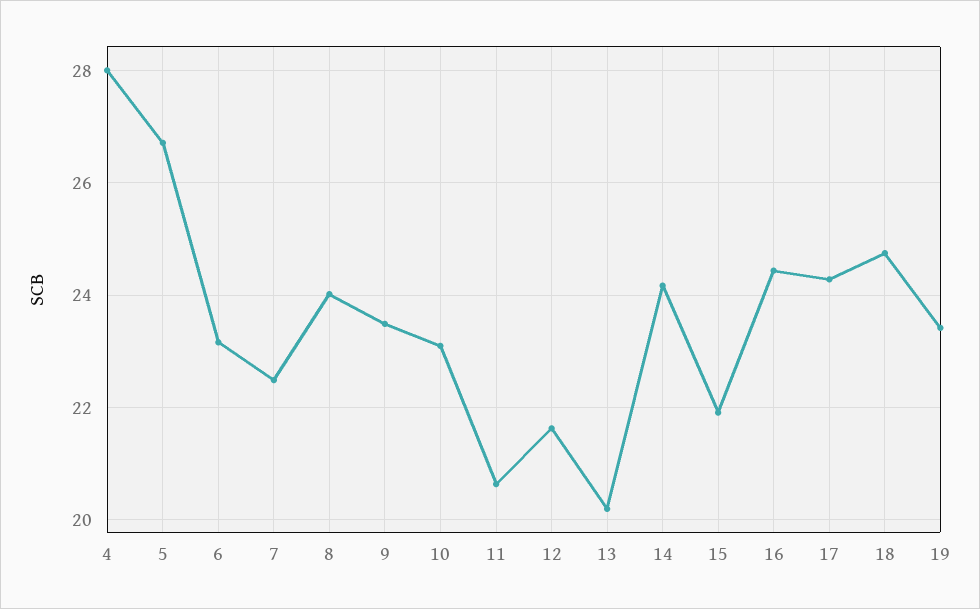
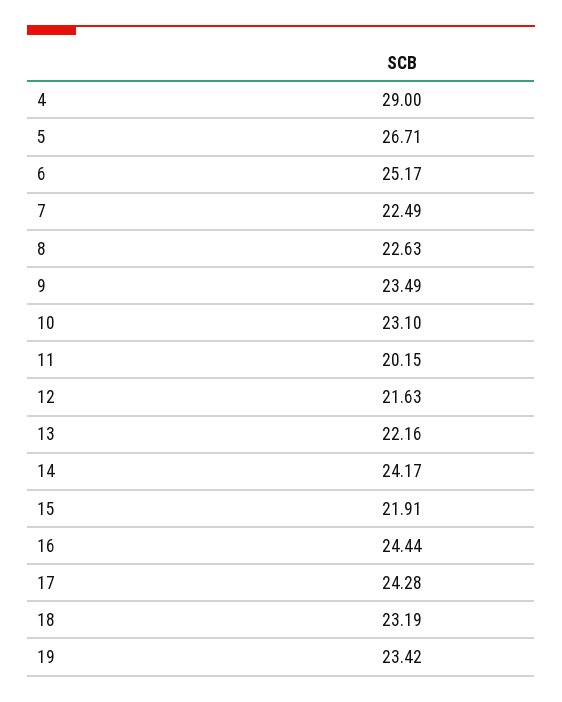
  {
-   "4": 28,
+   "4": 29,
    "5": 26.71,
-   "6": 23.2,
+   "6": 25.17,
    "7": 22.49,
-   "8": 24,
+   "8": 22.63,
    "9": 23.49,
    "10": 23.1,
-   "11": 20.6,
+   "11": 20.15,
    "12": 21.63,
-   "13": 20.2,
+   "13": 22.16,
    "14": 24.17,
    "15": 21.91,
    "16": 24.44,
    "17": 24.28,
-   "18": 24.8,
+   "18": 23.19,
    "19": 23.42
  }

